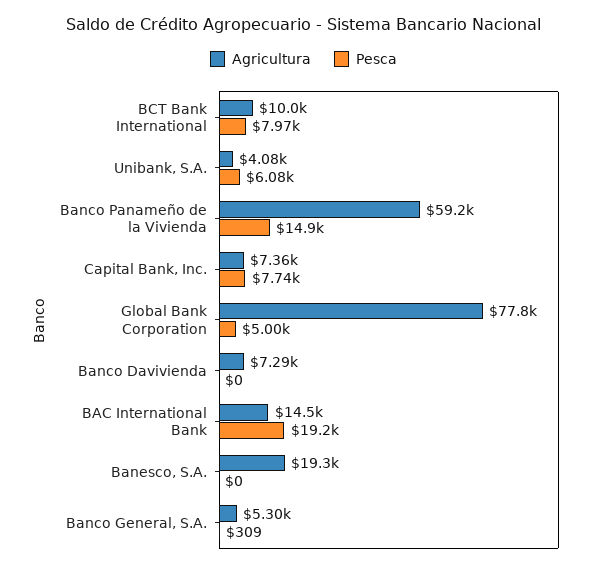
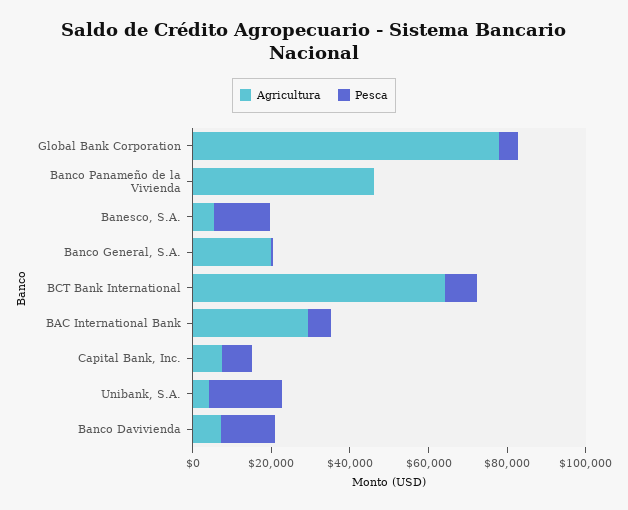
  {
    "Agricultura": {
-     "BCT Bank International": 10000,
+     "BCT Bank International": 65000,
      "Unibank, S.A.": 4080,
-     "Banco Panameño de la Vivienda": 59200,
+     "Banco Panameño de la Vivienda": 45000,
      "Capital Bank, Inc.": 7360,
      "Global Bank Corporation": 77800,
      "Banco Davivienda": 7290,
-     "BAC International Bank": 14500,
+     "BAC International Bank": 30000,
-     "Banesco, S.A.": 19300,
+     "Banesco, S.A.": 5000,
-     "Banco General, S.A.": 5300
+     "Banco General, S.A.": 20000
    },
    "Pesca": {
      "BCT Bank International": 7970,
-     "Unibank, S.A.": 6080,
+     "Unibank, S.A.": 20000,
-     "Banco Panameño de la Vivienda": 14900,
+     "Banco Panameño de la Vivienda": 0,
      "Capital Bank, Inc.": 7740,
      "Global Bank Corporation": 5000,
-     "Banco Davivienda": 0,
+     "Banco Davivienda": 15000,
-     "BAC International Bank": 19200,
+     "BAC International Bank": 5000,
-     "Banesco, S.A.": 0,
+     "Banesco, S.A.": 15000,
      "Banco General, S.A.": 309
    }
  }

